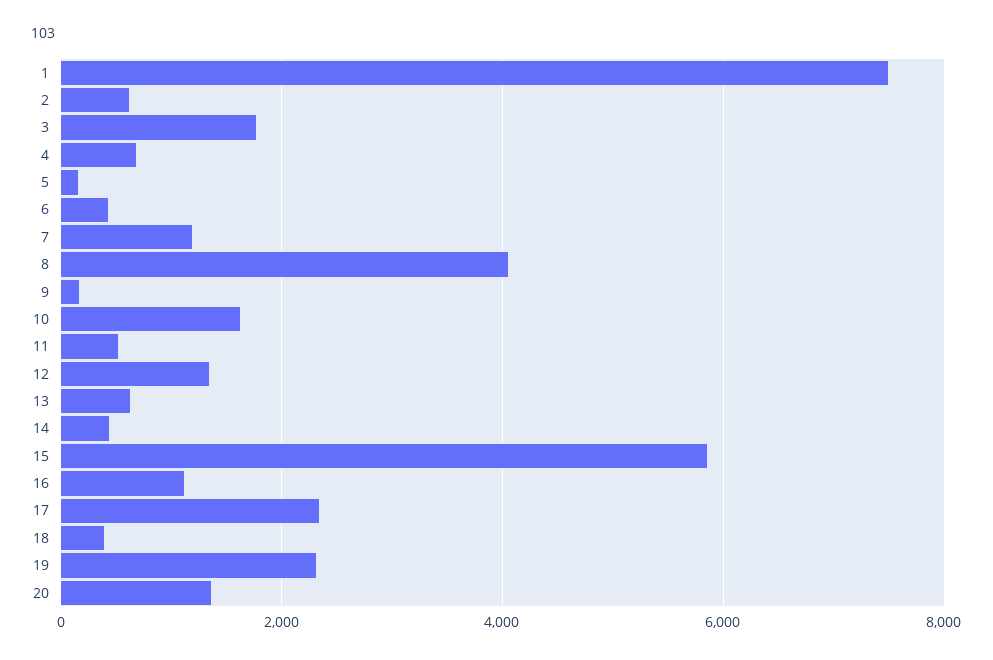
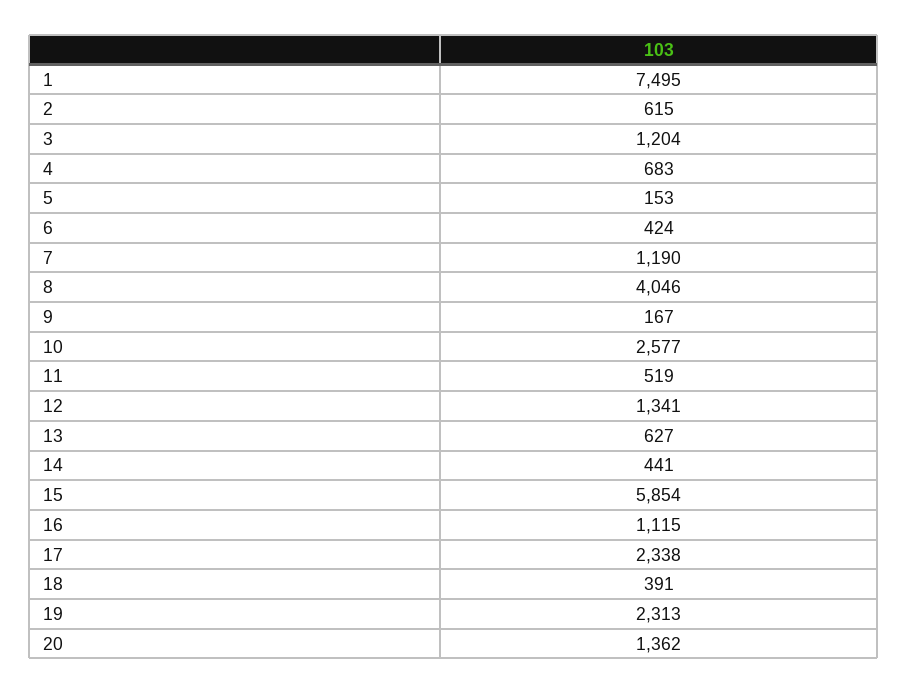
  {
    "1": 7495,
    "2": 615,
-   "3": 1800,
+   "3": 1204,
    "4": 683,
    "5": 153,
    "6": 424,
    "7": 1190,
    "8": 4046,
    "9": 167,
-   "10": 1600,
+   "10": 2577,
    "11": 519,
    "12": 1341,
    "13": 627,
    "14": 441,
    "15": 5854,
    "16": 1115,
    "17": 2338,
    "18": 391,
    "19": 2313,
    "20": 1362
  }

